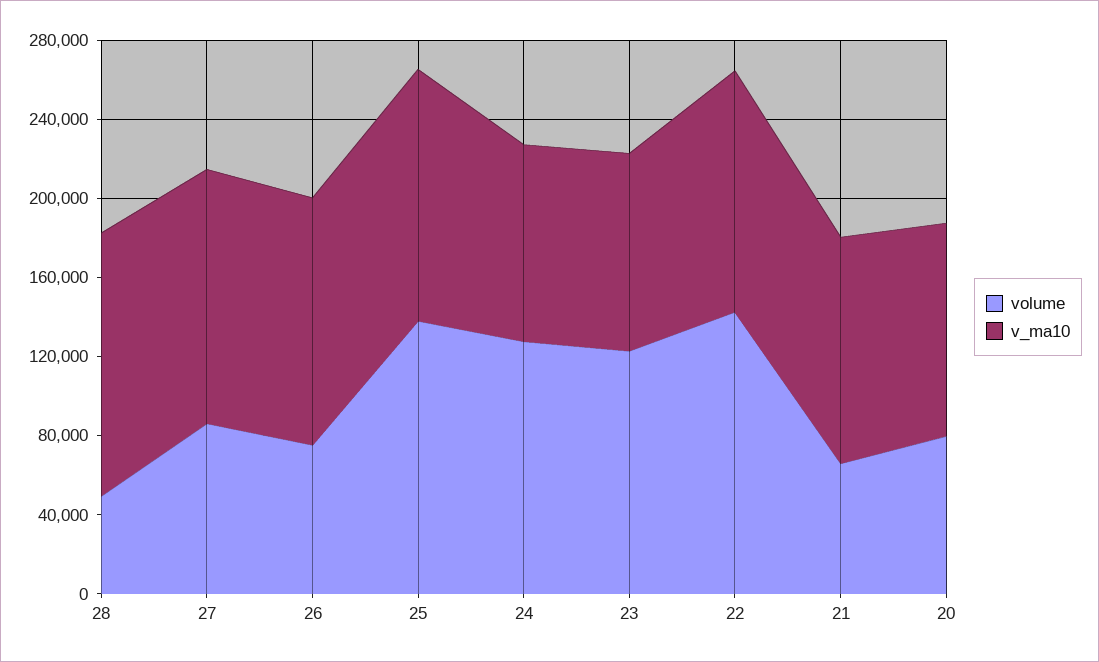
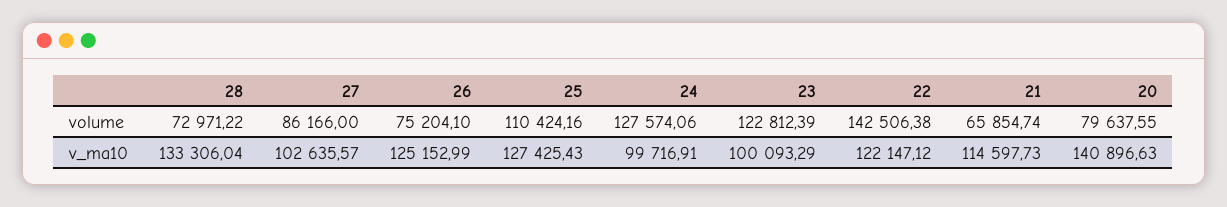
  {
    "volume": {
-     "28": 50000,
+     "28": 72971.22,
      "27": 86166,
      "26": 75204.1,
-     "25": 140000,
+     "25": 110424.16,
      "24": 127574.06,
      "23": 122812.39,
      "22": 142506.38,
      "21": 65854.74,
      "20": 79637.55
    },
    "v_ma10": {
      "28": 133306.04,
-     "27": 130000,
+     "27": 102635.57,
      "26": 125152.99,
      "25": 127425.43,
      "24": 99716.91,
      "23": 100093.29,
      "22": 122147.12,
      "21": 114597.73,
-     "20": 110000
+     "20": 140896.63
    }
  }

